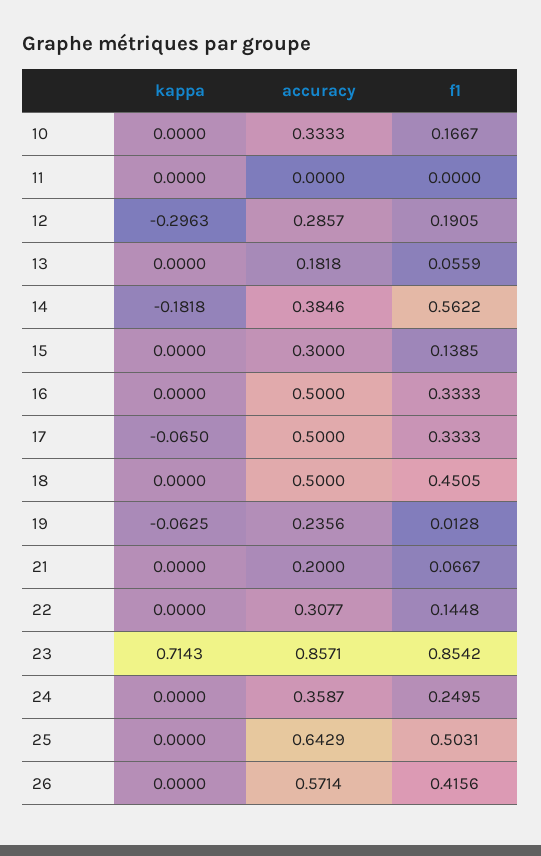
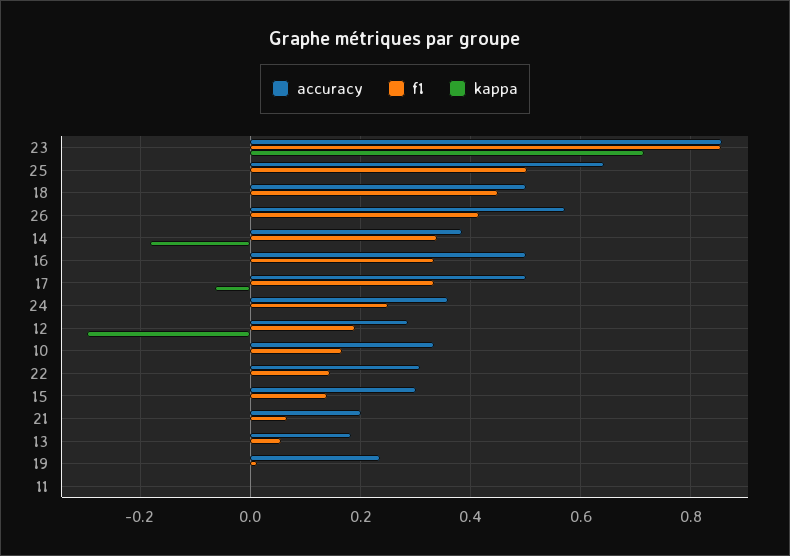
  {
    "kappa": {
      "10": 0,
      "11": 0,
      "12": -0.2963,
      "13": 0,
      "14": -0.1818,
      "15": 0,
      "16": 0,
      "17": -0.065,
      "18": 0,
-     "19": -0.0625,
+     "19": 0,
      "21": 0,
      "22": 0,
      "23": 0.7143,
      "24": 0,
      "25": 0,
      "26": 0
    },
    "accuracy": {
      "10": 0.3333,
      "11": 0,
      "12": 0.2857,
      "13": 0.1818,
      "14": 0.3846,
      "15": 0.3,
      "16": 0.5,
      "17": 0.5,
      "18": 0.5,
      "19": 0.2356,
      "21": 0.2,
      "22": 0.3077,
      "23": 0.8571,
      "24": 0.3587,
      "25": 0.6429,
      "26": 0.5714
    },
    "f1": {
      "10": 0.1667,
      "11": 0,
      "12": 0.1905,
      "13": 0.0559,
-     "14": 0.5622,
+     "14": 0.34,
      "15": 0.1385,
      "16": 0.3333,
      "17": 0.3333,
      "18": 0.4505,
      "19": 0.0128,
      "21": 0.0667,
      "22": 0.1448,
      "23": 0.8542,
      "24": 0.2495,
      "25": 0.5031,
      "26": 0.4156
    }
  }

